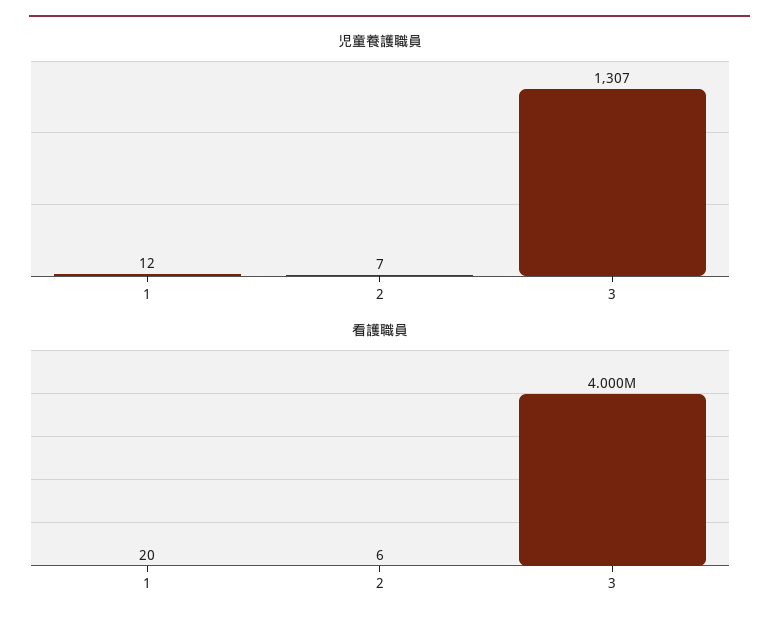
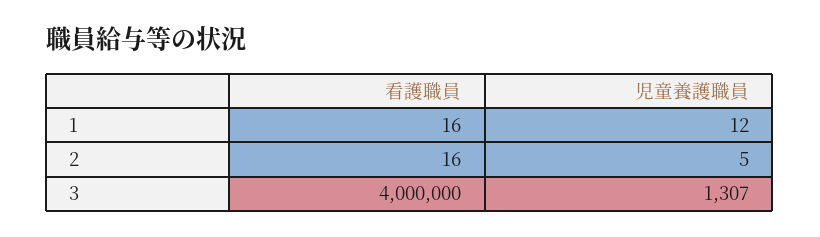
  {
    "児童養護職員": {
      "1": 12,
-     "2": 7,
+     "2": 5,
      "3": 1307
    },
    "看護職員": {
-     "1": 20,
+     "1": 16,
-     "2": 6,
+     "2": 16,
      "3": 4000000
    }
  }

